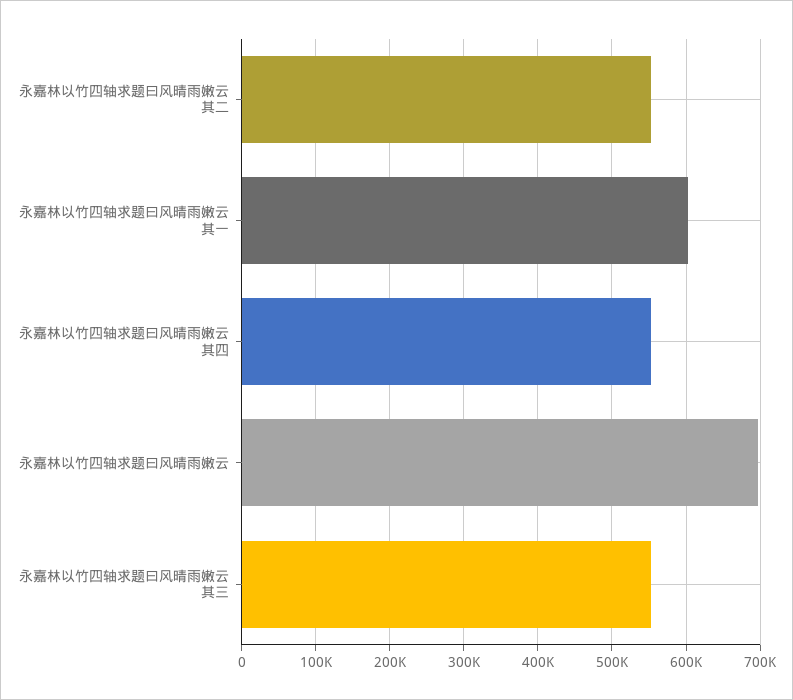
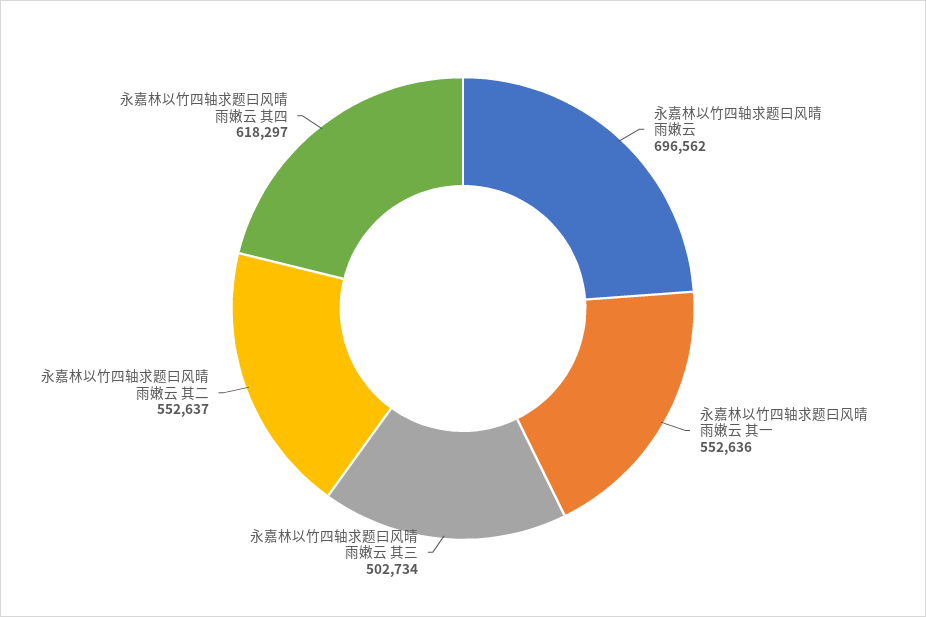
  {
    "永嘉林以竹四轴求题曰风晴雨嫩云 其二": 552637,
-   "永嘉林以竹四轴求题曰风晴雨嫩云 其一": 600000,
+   "永嘉林以竹四轴求题曰风晴雨嫩云 其一": 552636,
-   "永嘉林以竹四轴求题曰风晴雨嫩云 其四": 550000,
+   "永嘉林以竹四轴求题曰风晴雨嫩云 其四": 618297,
    "永嘉林以竹四轴求题曰风晴雨嫩云": 696562,
-   "永嘉林以竹四轴求题曰风晴雨嫩云 其三": 550000
+   "永嘉林以竹四轴求题曰风晴雨嫩云 其三": 502734
  }

